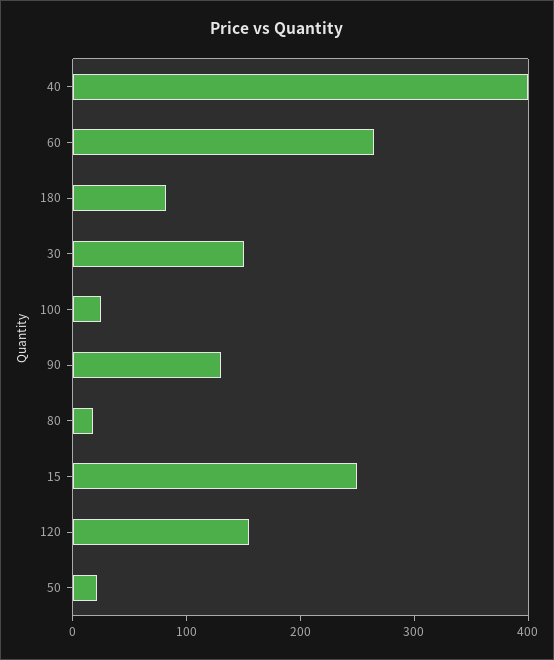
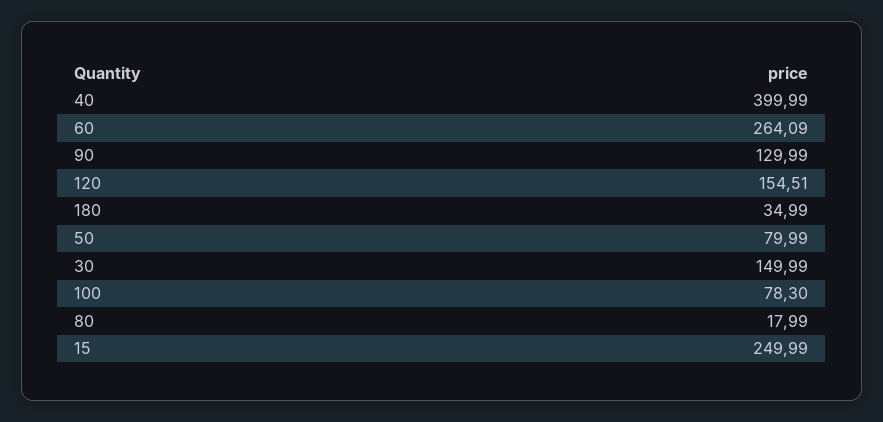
  {
    "40": 399.99,
    "60": 264.09,
-   "180": 80,
+   "180": 34.99,
    "30": 149.99,
-   "100": 20,
+   "100": 78.3,
    "90": 129.99,
    "80": 17.99,
    "15": 249.99,
    "120": 154.51,
-   "50": 20
+   "50": 79.99
  }

